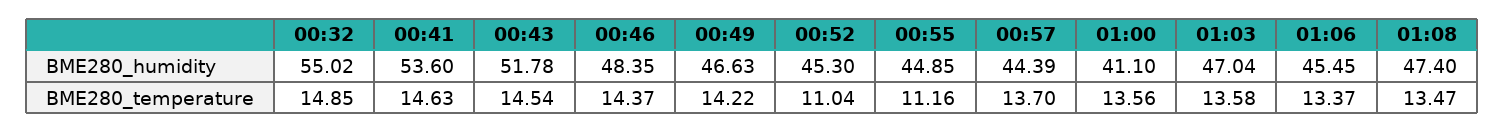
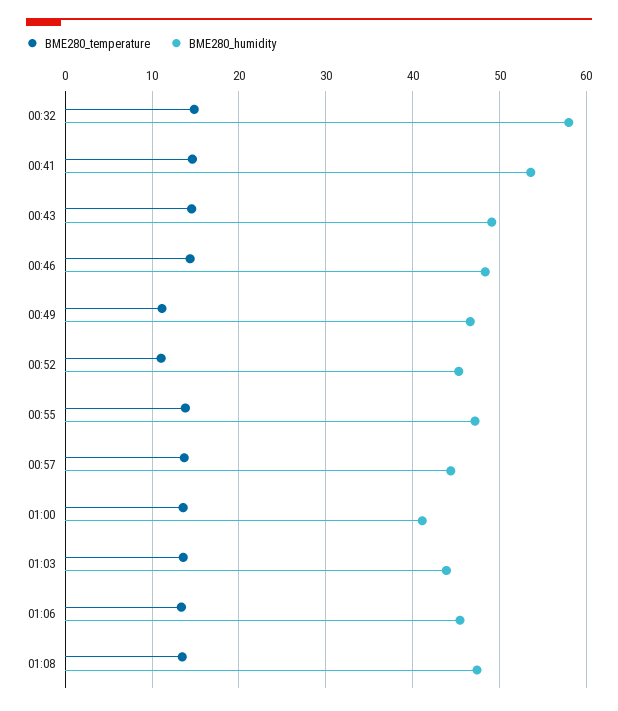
  {
    "BME280_humidity": {
-     "00:32": 55.02,
+     "00:32": 58,
      "00:41": 53.6,
-     "00:43": 51.78,
+     "00:43": 49,
      "00:46": 48.35,
      "00:49": 46.63,
      "00:52": 45.3,
-     "00:55": 44.85,
+     "00:55": 47,
      "00:57": 44.39,
      "01:00": 41.1,
-     "01:03": 47.04,
+     "01:03": 44,
      "01:06": 45.45,
      "01:08": 47.4
    },
    "BME280_temperature": {
      "00:32": 14.85,
      "00:41": 14.63,
      "00:43": 14.54,
      "00:46": 14.37,
-     "00:49": 14.22,
+     "00:49": 11,
      "00:52": 11.04,
-     "00:55": 11.16,
+     "00:55": 14,
      "00:57": 13.7,
      "01:00": 13.56,
      "01:03": 13.58,
      "01:06": 13.37,
      "01:08": 13.47
    }
  }

